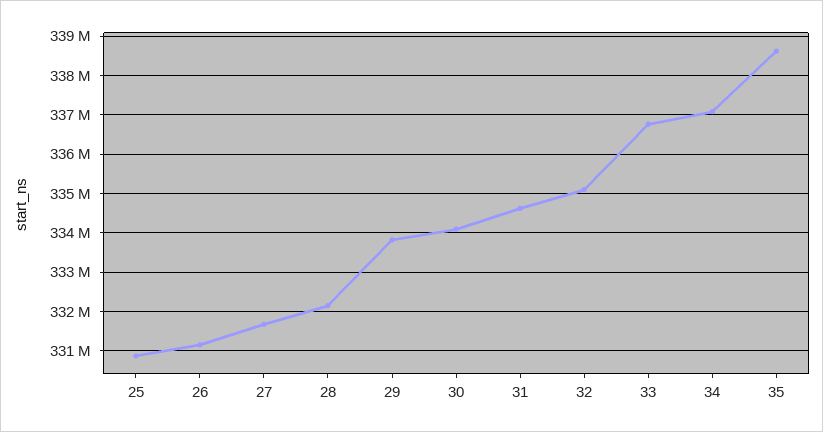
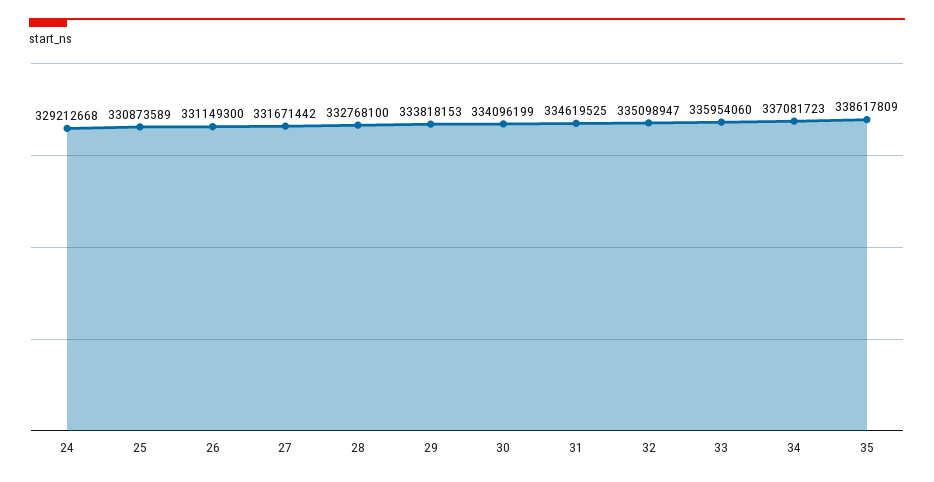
  {
    "25": 330873589,
    "26": 331149300,
    "27": 331671442,
-   "28": 332200000,
+   "28": 332768100,
    "29": 333818153,
    "30": 334096199,
    "31": 334619525,
    "32": 335098947,
-   "33": 336800000,
+   "33": 335954060,
    "34": 337081723,
-   "35": 338617809
+   "35": 338617809,
+   "24": 329212668
  }

